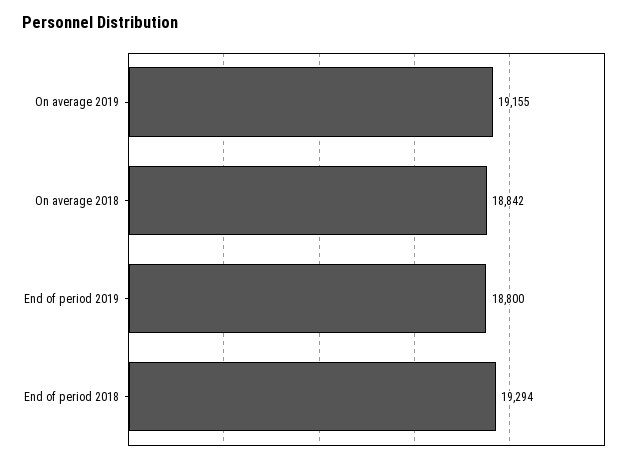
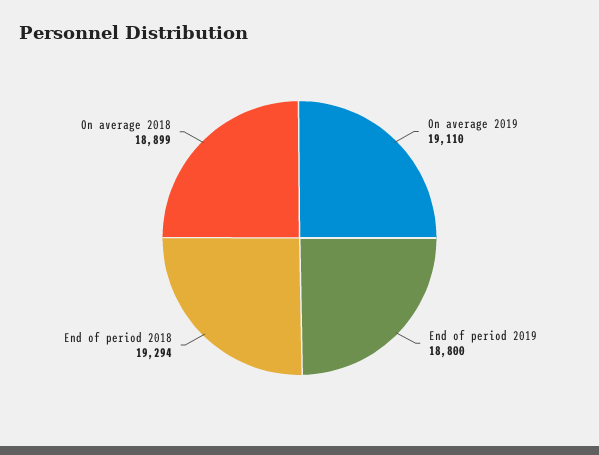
  {
-   "On average 2019": 19155,
+   "On average 2019": 19110,
-   "On average 2018": 18842,
+   "On average 2018": 18899,
    "End of period 2019": 18800,
    "End of period 2018": 19294
  }

